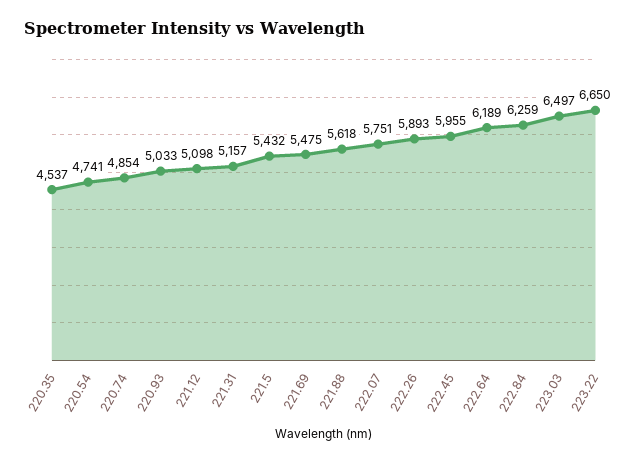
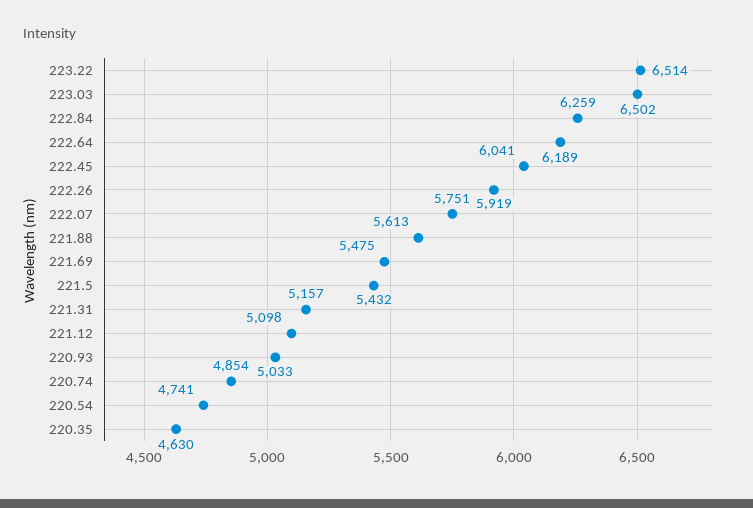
  {
-   "220.35": 4537,
+   "220.35": 4630,
    "220.54": 4741,
    "220.74": 4854,
    "220.93": 5033,
    "221.12": 5098,
    "221.31": 5157,
    "221.5": 5432,
    "221.69": 5475,
-   "221.88": 5618,
+   "221.88": 5613,
    "222.07": 5751,
-   "222.26": 5893,
+   "222.26": 5919,
-   "222.45": 5955,
+   "222.45": 6041,
    "222.64": 6189,
    "222.84": 6259,
-   "223.03": 6497,
+   "223.03": 6502,
-   "223.22": 6650
+   "223.22": 6514
  }

